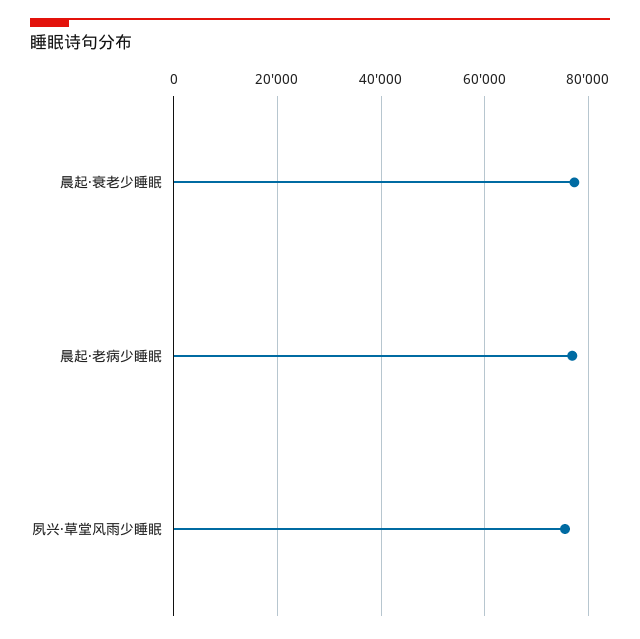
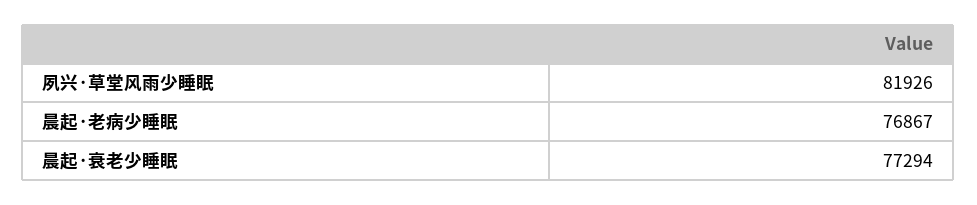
  {
    "晨起·衰老少睡眠": 77294,
    "晨起·老病少睡眠": 76867,
-   "夙兴·草堂风雨少睡眠": 76000
+   "夙兴·草堂风雨少睡眠": 81926
  }

